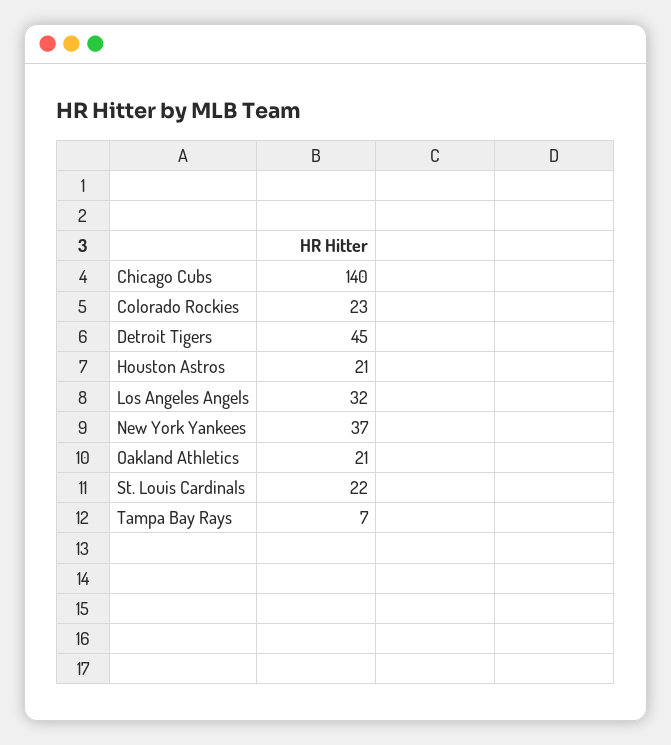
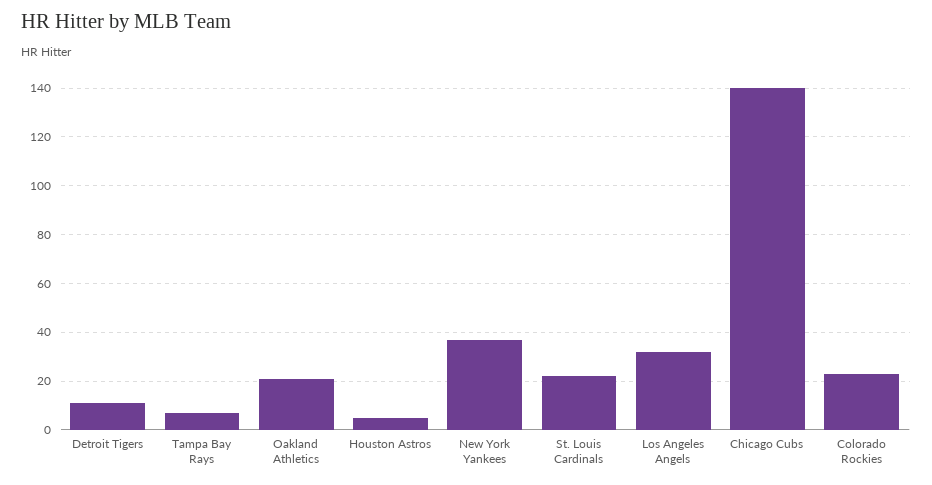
  {
    "Chicago Cubs": 140,
    "Colorado Rockies": 23,
-   "Detroit Tigers": 45,
+   "Detroit Tigers": 10,
-   "Houston Astros": 21,
+   "Houston Astros": 5,
    "Los Angeles Angels": 32,
    "New York Yankees": 37,
    "Oakland Athletics": 21,
    "St. Louis Cardinals": 22,
    "Tampa Bay Rays": 7
  }

